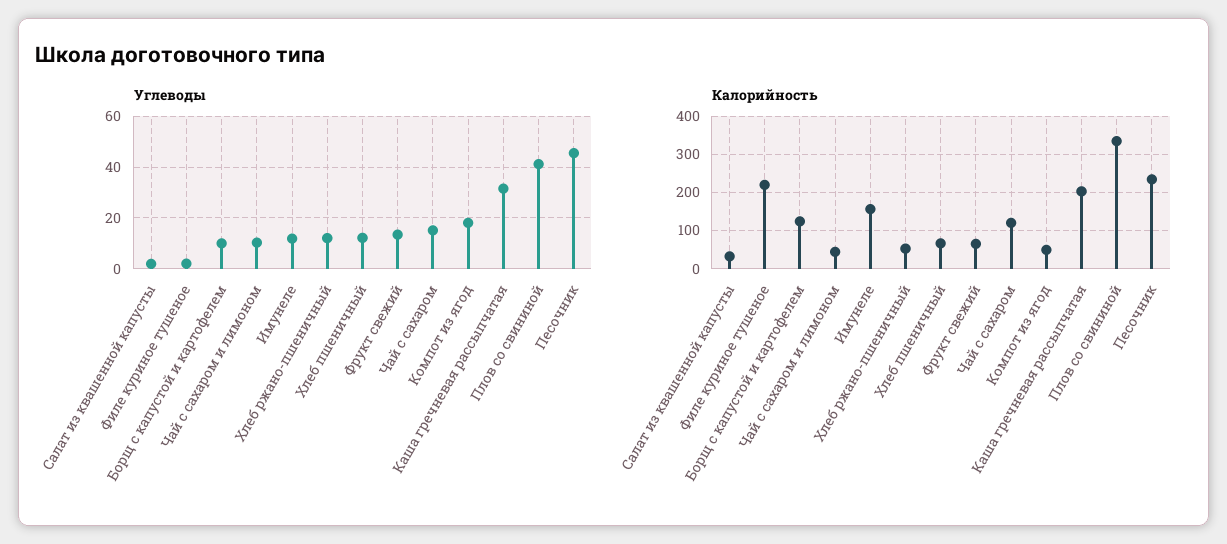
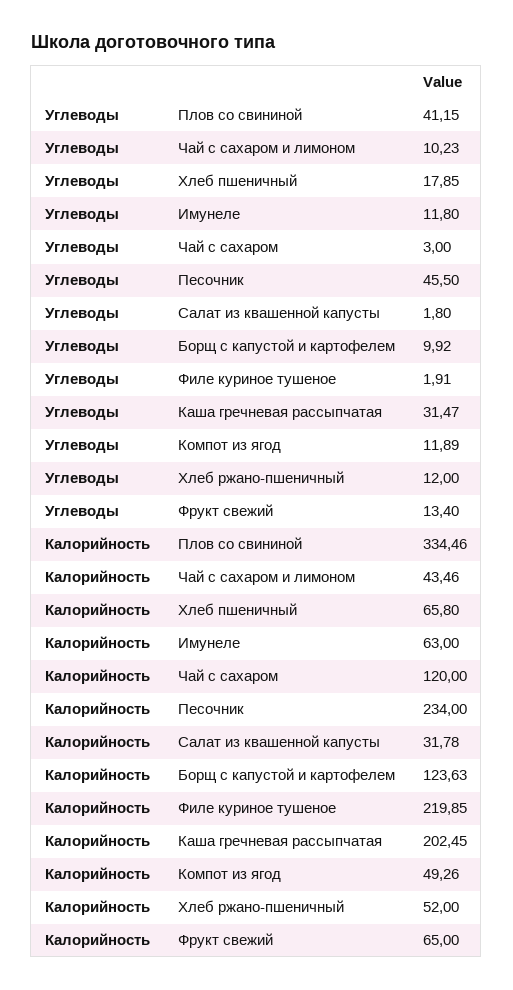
  {
    "Углеводы": {
      "Салат из квашенной капусты": 1.8,
      "Филе куриное тушеное": 1.91,
      "Борщ с капустой и картофелем": 9.92,
      "Чай с сахаром и лимоном": 10.23,
      "Имунеле": 11.8,
      "Хлеб ржано-пшеничный": 12,
-     "Хлеб пшеничный": 12.5,
+     "Хлеб пшеничный": 17.85,
      "Фрукт свежий": 13.4,
-     "Чай с сахаром": 15,
+     "Чай с сахаром": 3,
-     "Компот из ягод": 17.5,
+     "Компот из ягод": 11.89,
      "Каша гречневая рассыпчатая": 31.47,
      "Плов со свининой": 41.15,
      "Песочник": 45.5
    },
    "Калорийность": {
      "Салат из квашенной капусты": 31.78,
      "Филе куриное тушеное": 219.85,
      "Борщ с капустой и картофелем": 123.63,
      "Чай с сахаром и лимоном": 43.46,
-     "Имунеле": 160,
+     "Имунеле": 63,
      "Хлеб ржано-пшеничный": 52,
      "Хлеб пшеничный": 65.8,
      "Фрукт свежий": 65,
      "Чай с сахаром": 120,
      "Компот из ягод": 49.26,
      "Каша гречневая рассыпчатая": 202.45,
      "Плов со свининой": 334.46,
      "Песочник": 234
    }
  }

